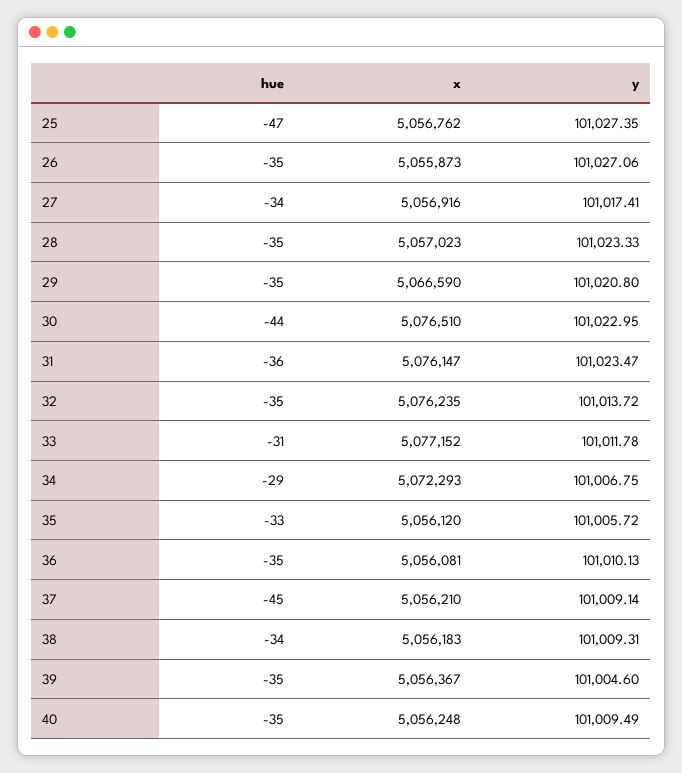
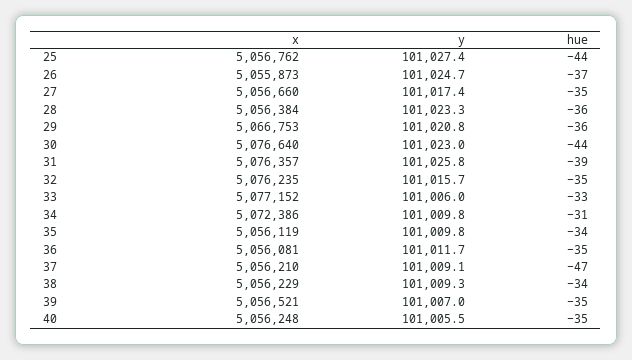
  {
    "hue": {
-     "25": -47,
+     "25": -44,
-     "26": -35,
+     "26": -37,
-     "27": -34,
+     "27": -35,
-     "28": -35,
+     "28": -36,
-     "29": -35,
+     "29": -36,
      "30": -44,
-     "31": -36,
+     "31": -39,
      "32": -35,
-     "33": -31,
+     "33": -33,
-     "34": -29,
+     "34": -31,
-     "35": -33,
+     "35": -34,
      "36": -35,
-     "37": -45,
+     "37": -47,
      "38": -34,
      "39": -35,
      "40": -35
    },
    "x": {
      "25": 5056762,
      "26": 5055873,
-     "27": 5056916,
+     "27": 5056660,
-     "28": 5057023,
+     "28": 5056384,
-     "29": 5066590,
+     "29": 5066753,
-     "30": 5076510,
+     "30": 5076640,
-     "31": 5076147,
+     "31": 5076357,
      "32": 5076235,
      "33": 5077152,
-     "34": 5072293,
+     "34": 5072386,
-     "35": 5056120,
+     "35": 5056119,
      "36": 5056081,
      "37": 5056210,
-     "38": 5056183,
+     "38": 5056229,
-     "39": 5056367,
+     "39": 5056521,
      "40": 5056248
    },
    "y": {
      "25": 101027.35,
-     "26": 101027.06,
+     "26": 101024.7,
      "27": 101017.41,
      "28": 101023.33,
      "29": 101020.8,
      "30": 101022.95,
-     "31": 101023.47,
+     "31": 101025.8,
-     "32": 101013.72,
+     "32": 101015.7,
-     "33": 101011.78,
+     "33": 101006,
-     "34": 101006.75,
+     "34": 101009.8,
-     "35": 101005.72,
+     "35": 101009.8,
-     "36": 101010.13,
+     "36": 101011.7,
      "37": 101009.14,
      "38": 101009.31,
-     "39": 101004.6,
+     "39": 101007,
-     "40": 101009.49
+     "40": 101005.5
    }
  }

